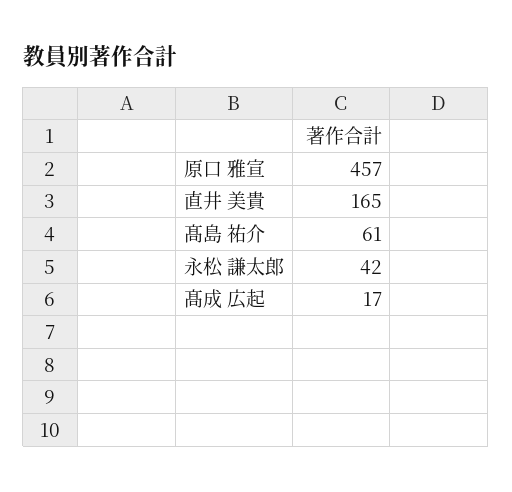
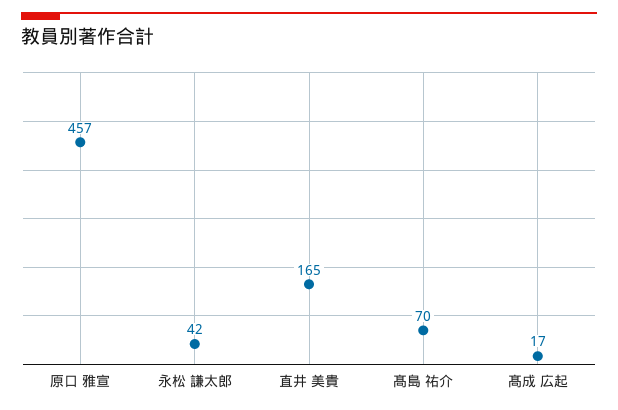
  {
    "原口 雅宣": 457,
    "直井 美貴": 165,
-   "髙島 祐介": 61,
+   "髙島 祐介": 70,
    "永松 謙太郎": 42,
    "髙成 広起": 17
  }

